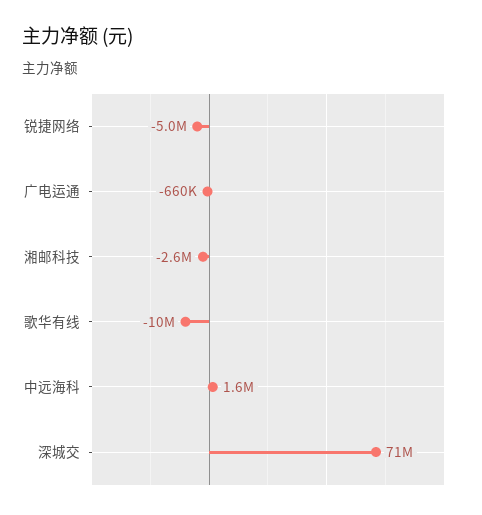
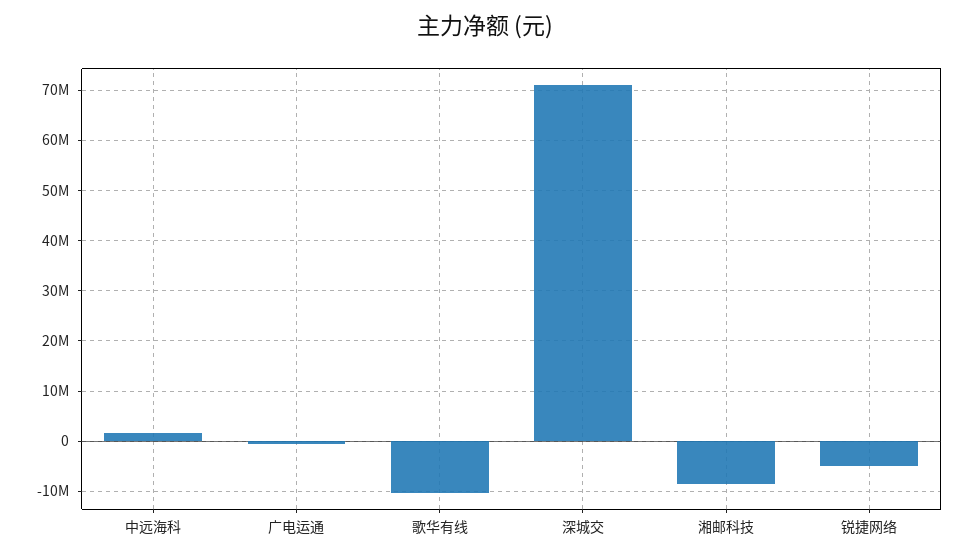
  {
    "锐捷网络": -5000000,
    "广电运通": -660000,
-   "湘邮科技": -2600000,
+   "湘邮科技": -8000000,
    "歌华有线": -10000000,
    "中远海科": 1600000,
    "深城交": 71000000
  }

